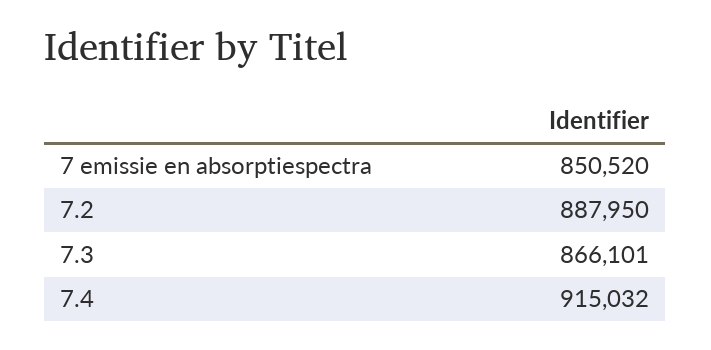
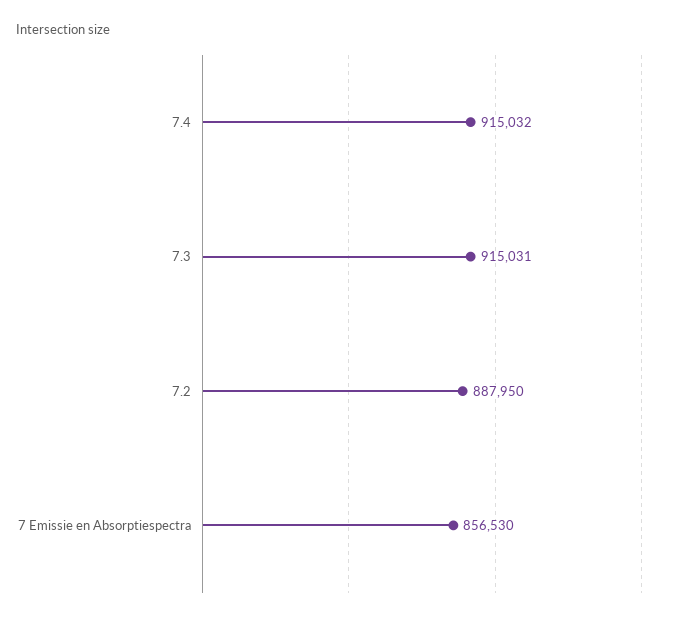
  {
-   "7 emissie en absorptiespectra": 850520,
+   "7 emissie en absorptiespectra": 856530,
    "7.2": 887950,
-   "7.3": 866101,
+   "7.3": 915031,
    "7.4": 915032
  }

